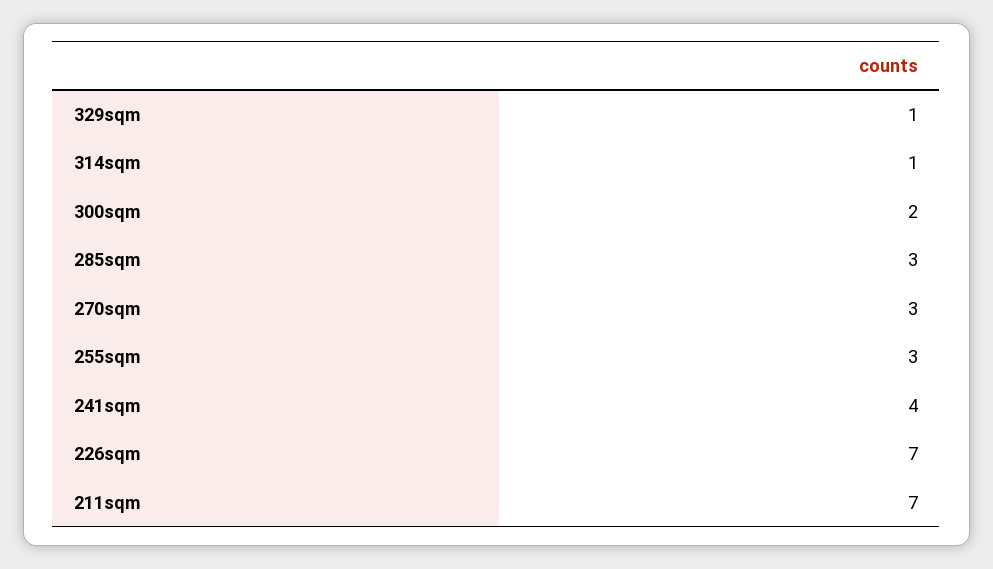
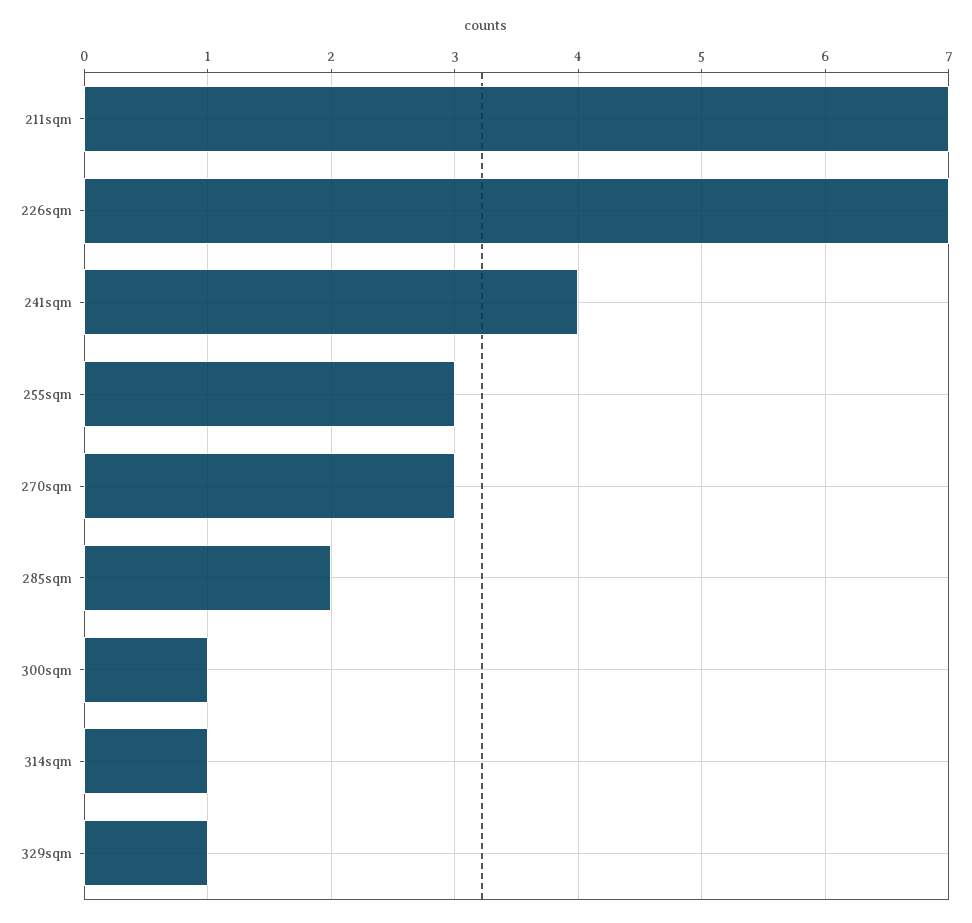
  {
    "329sqm": 1,
    "314sqm": 1,
-   "300sqm": 2,
+   "300sqm": 1,
-   "285sqm": 3,
+   "285sqm": 2,
    "270sqm": 3,
    "255sqm": 3,
    "241sqm": 4,
    "226sqm": 7,
    "211sqm": 7
  }

